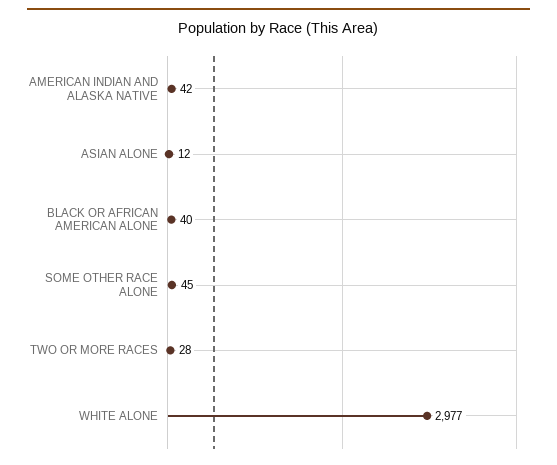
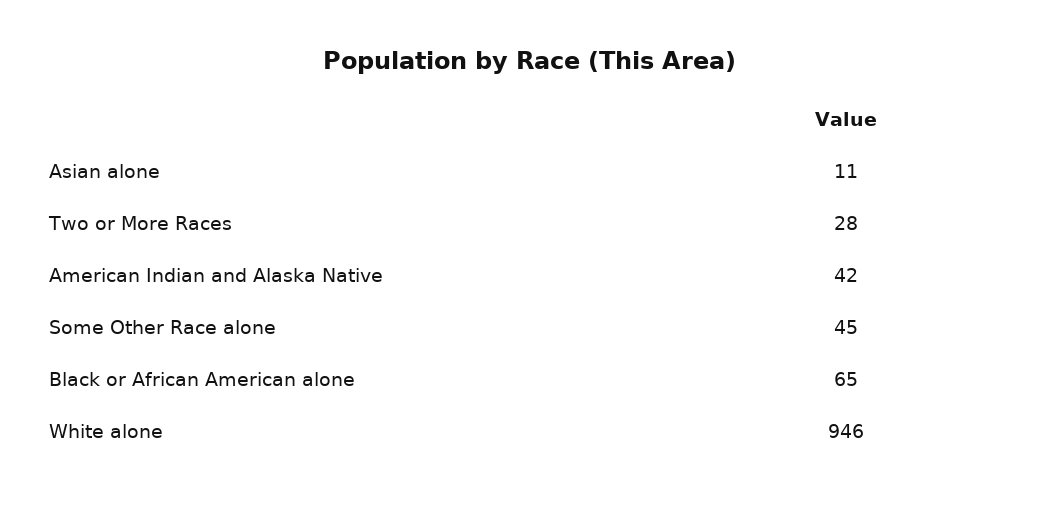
  {
    "AMERICAN INDIAN AND ALASKA NATIVE": 42,
-   "ASIAN ALONE": 12,
+   "ASIAN ALONE": 11,
-   "BLACK OR AFRICAN AMERICAN ALONE": 40,
+   "BLACK OR AFRICAN AMERICAN ALONE": 65,
    "SOME OTHER RACE ALONE": 45,
    "TWO OR MORE RACES": 28,
-   "WHITE ALONE": 2977
+   "WHITE ALONE": 946
  }

